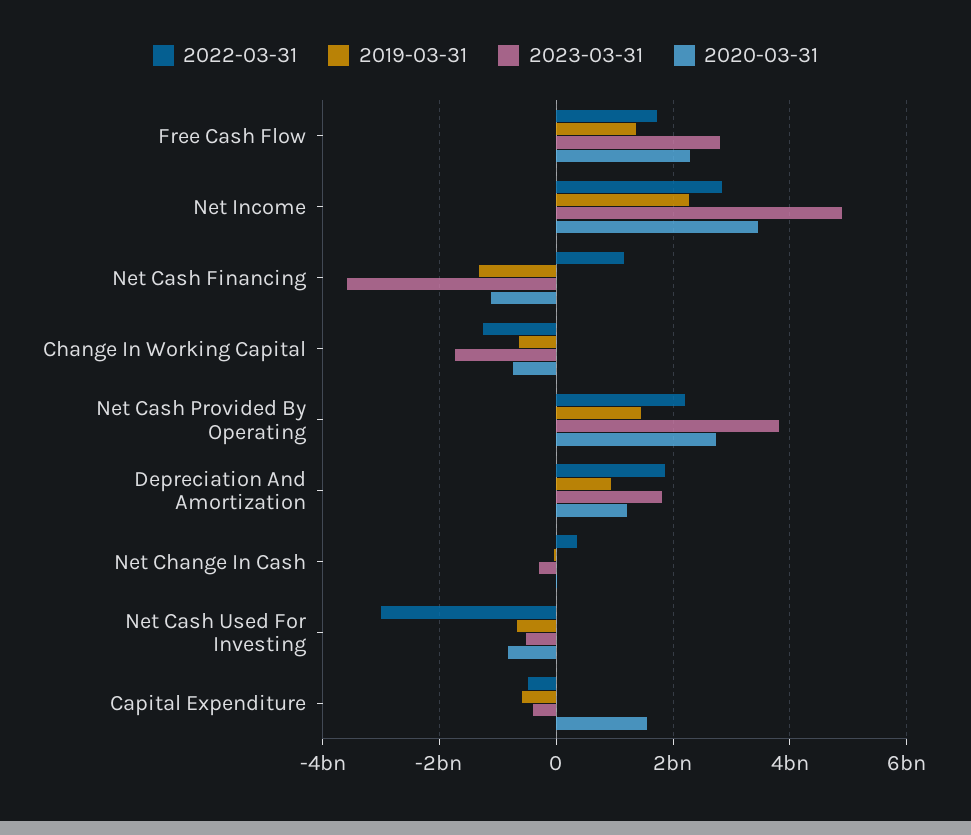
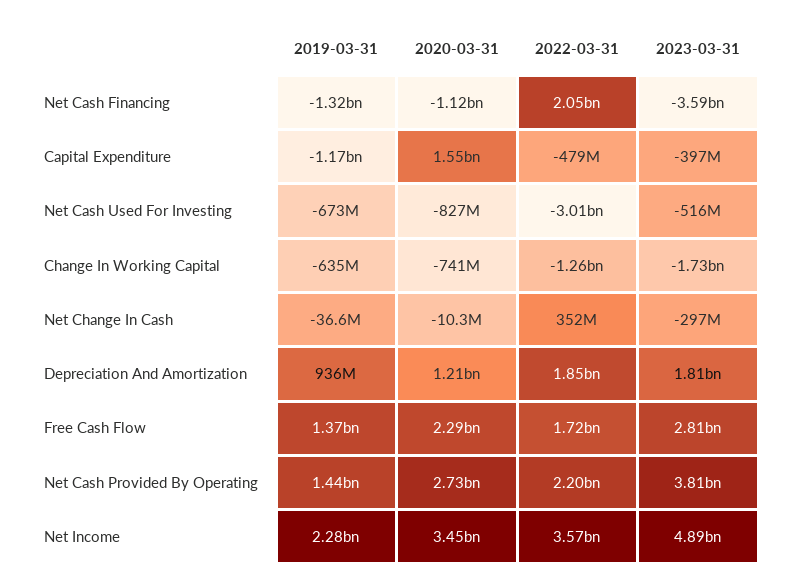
  {
    "2022-03-31": {
      "Free Cash Flow": 1720000000,
-     "Net Income": 2800000000,
+     "Net Income": 3570000000,
-     "Net Cash Financing": 1200000000,
+     "Net Cash Financing": 2050000000,
      "Change In Working Capital": -1260000000,
      "Net Cash Provided By Operating": 2200000000,
      "Depreciation And Amortization": 1850000000,
      "Net Change In Cash": 352000000,
      "Net Cash Used For Investing": -3010000000,
      "Capital Expenditure": -479000000
    },
    "2019-03-31": {
      "Free Cash Flow": 1370000000,
      "Net Income": 2280000000,
      "Net Cash Financing": -1320000000,
      "Change In Working Capital": -635000000,
      "Net Cash Provided By Operating": 1440000000,
      "Depreciation And Amortization": 936000000,
      "Net Change In Cash": -36600000,
      "Net Cash Used For Investing": -673000000,
-     "Capital Expenditure": -600000000
+     "Capital Expenditure": -1170000000
    },
    "2023-03-31": {
      "Free Cash Flow": 2810000000,
      "Net Income": 4890000000,
      "Net Cash Financing": -3590000000,
      "Change In Working Capital": -1730000000,
      "Net Cash Provided By Operating": 3810000000,
      "Depreciation And Amortization": 1810000000,
      "Net Change In Cash": -297000000,
      "Net Cash Used For Investing": -516000000,
      "Capital Expenditure": -397000000
    },
    "2020-03-31": {
      "Free Cash Flow": 2290000000,
      "Net Income": 3450000000,
      "Net Cash Financing": -1120000000,
      "Change In Working Capital": -741000000,
      "Net Cash Provided By Operating": 2730000000,
      "Depreciation And Amortization": 1210000000,
      "Net Change In Cash": -10300000,
      "Net Cash Used For Investing": -827000000,
      "Capital Expenditure": 1550000000
    }
  }

